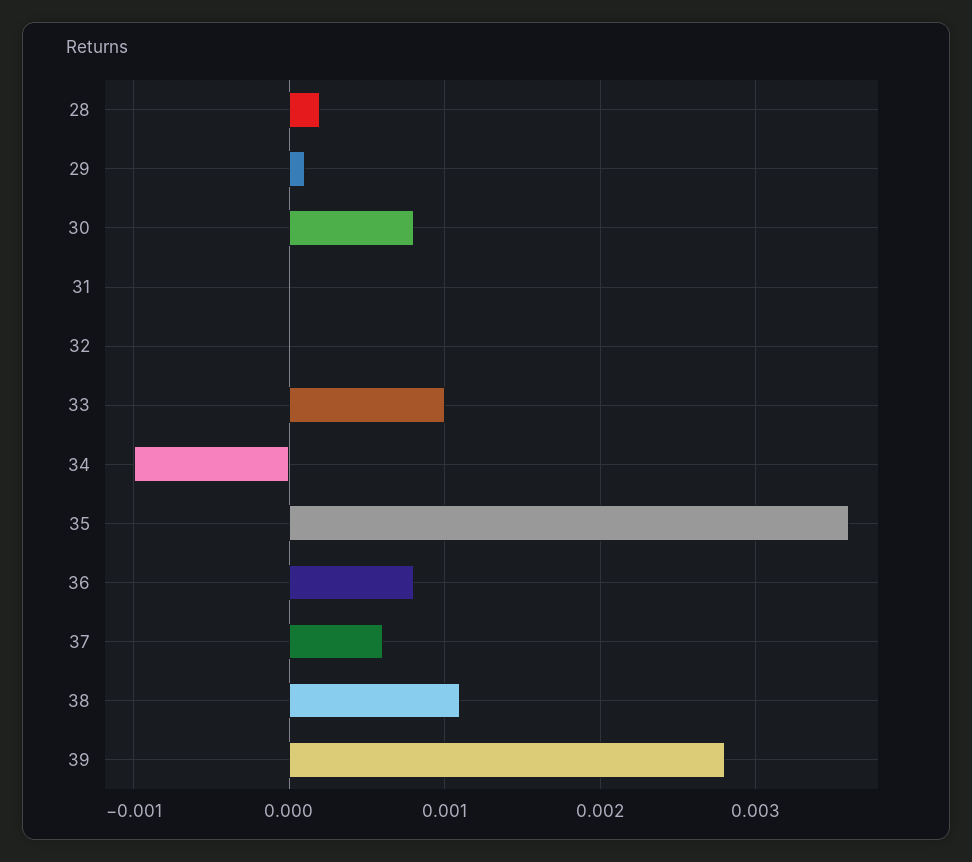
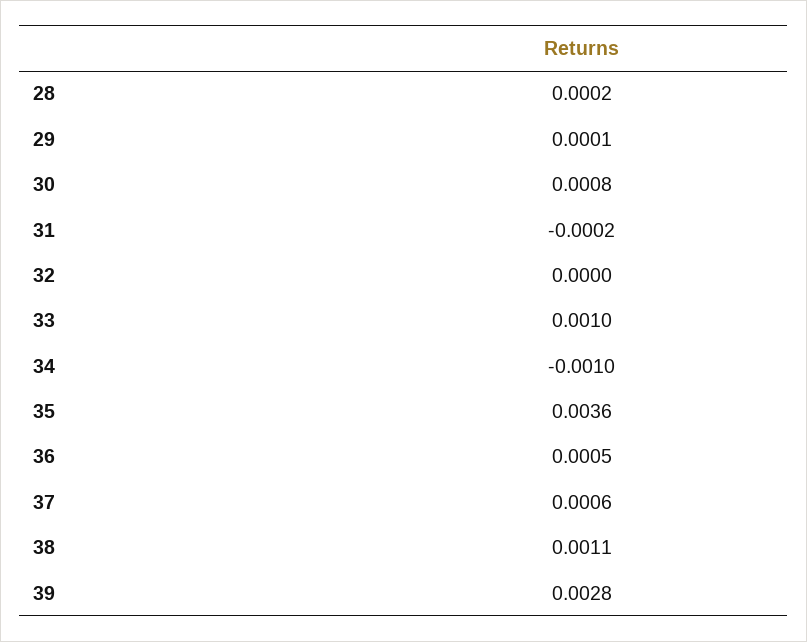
  {
    "28": 0.0002,
    "29": 0.0001,
    "30": 0.0008,
-   "31": 0,
+   "31": -0.0002,
    "32": 0,
    "33": 0.001,
    "34": -0.001,
    "35": 0.0036,
-   "36": 0.0008,
+   "36": 0.0005,
    "37": 0.0006,
    "38": 0.0011,
    "39": 0.0028
  }

